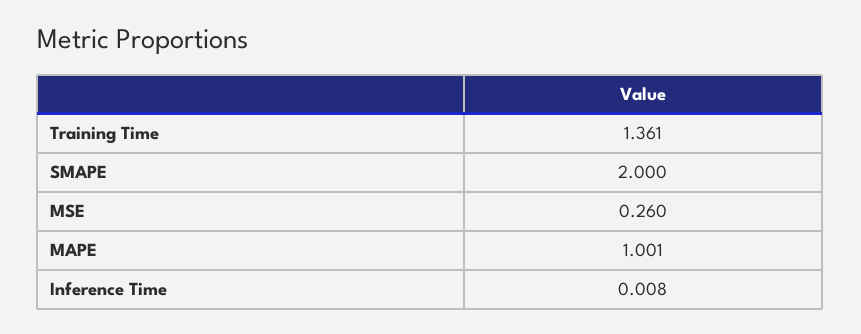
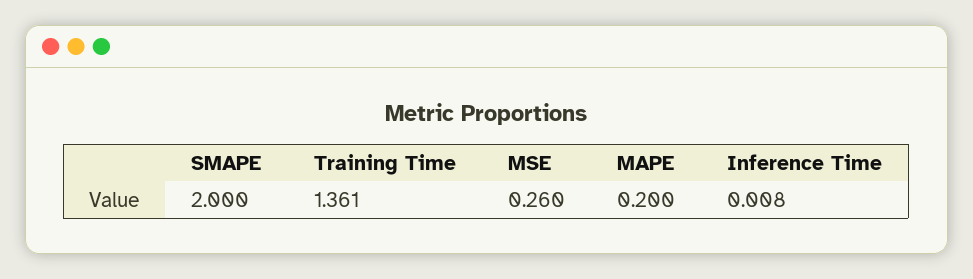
  {
    "Training Time": 1.361,
    "SMAPE": 2,
    "MSE": 0.26,
-   "MAPE": 1.001,
+   "MAPE": 0.2,
    "Inference Time": 0.008
  }

